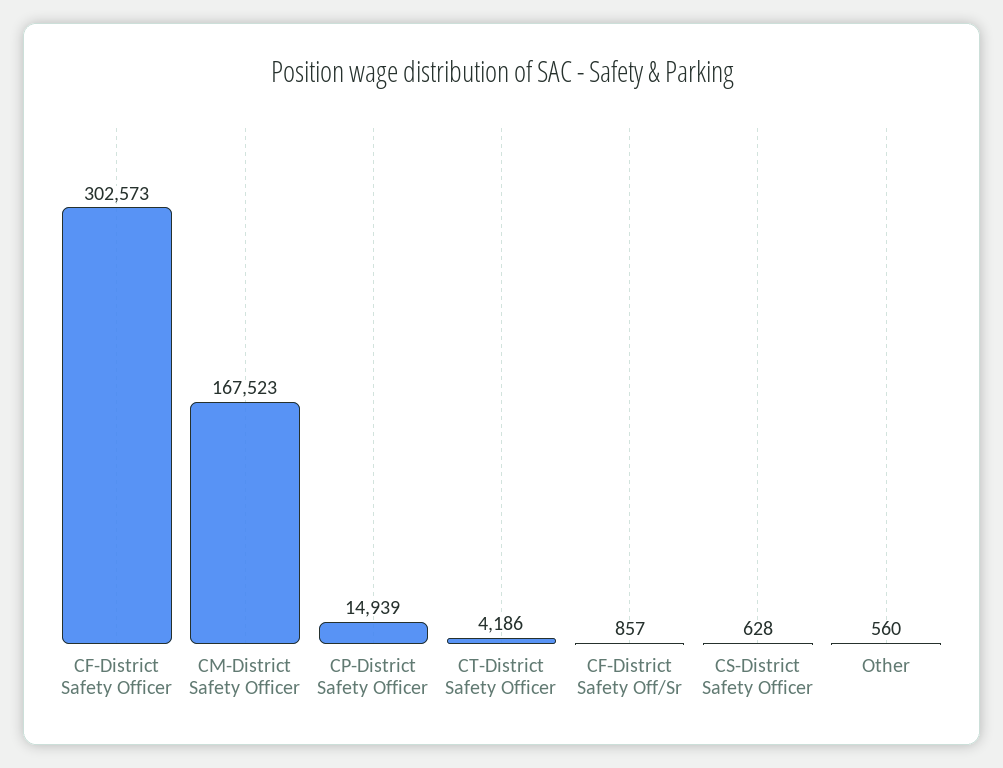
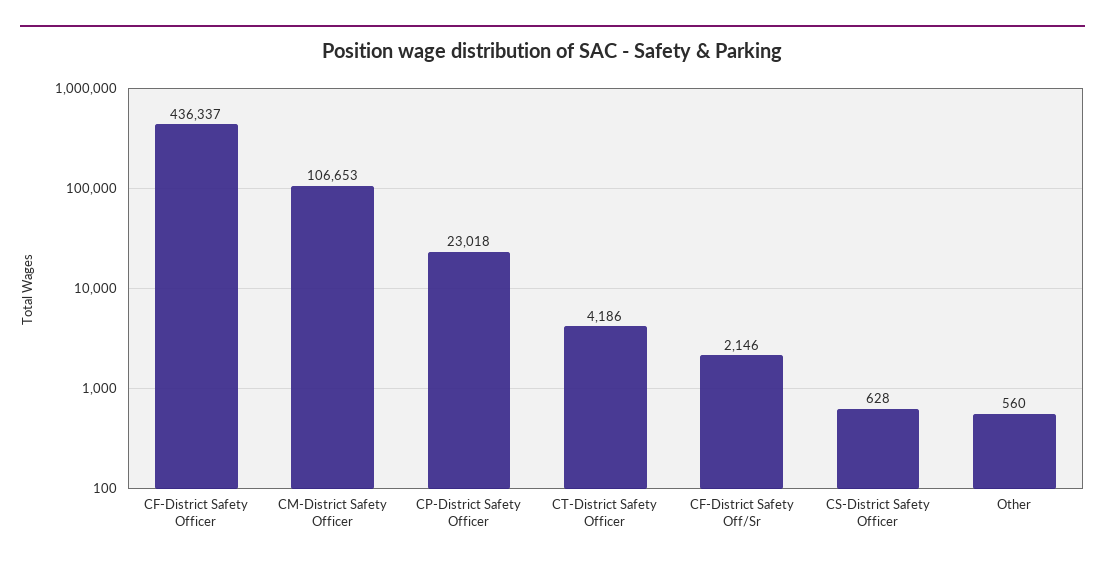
  {
-   "CF-District Safety Officer": 302573,
+   "CF-District Safety Officer": 436337,
-   "CM-District Safety Officer": 167523,
+   "CM-District Safety Officer": 106653,
-   "CP-District Safety Officer": 14939,
+   "CP-District Safety Officer": 23018,
    "CT-District Safety Officer": 4186,
-   "CF-District Safety Off/Sr": 857,
+   "CF-District Safety Off/Sr": 2146,
    "CS-District Safety Officer": 628,
    "Other": 560
  }

